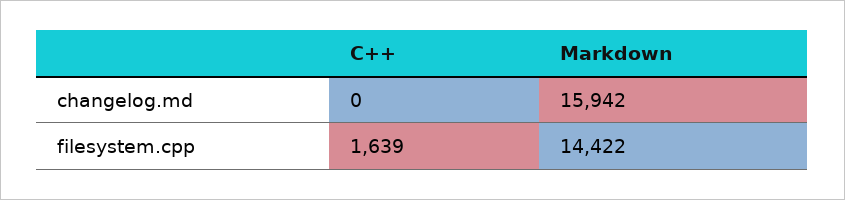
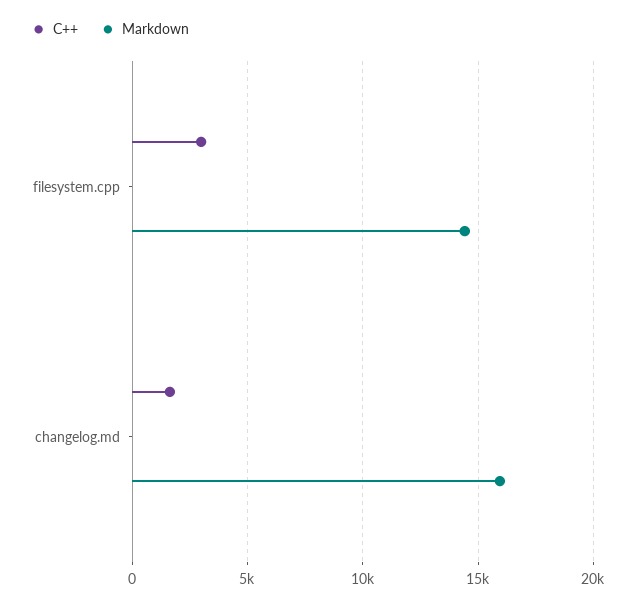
  {
    "C++": {
-     "changelog.md": 0,
+     "changelog.md": 1500,
-     "filesystem.cpp": 1639
+     "filesystem.cpp": 3000
    },
    "Markdown": {
      "changelog.md": 15942,
      "filesystem.cpp": 14422
    }
  }

